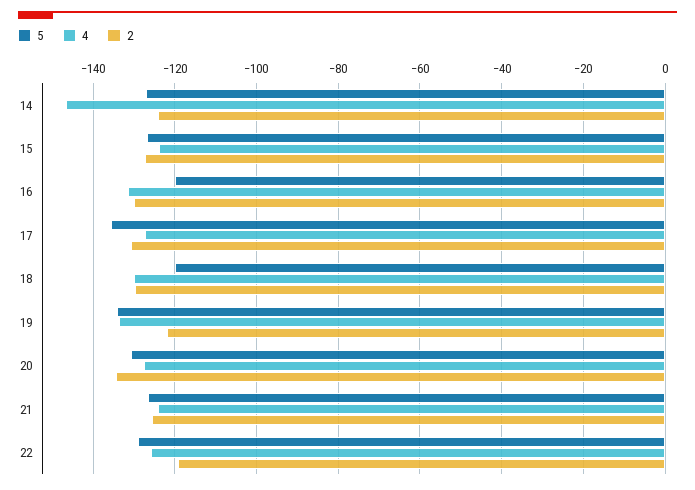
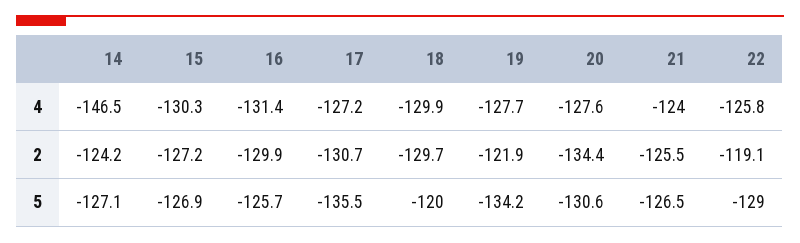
  {
    "5": {
      "14": -127.1,
      "15": -126.9,
-     "16": -120,
+     "16": -125.7,
      "17": -135.5,
      "18": -120,
      "19": -134.2,
      "20": -130.6,
      "21": -126.5,
      "22": -129
    },
    "4": {
      "14": -146.5,
-     "15": -124,
+     "15": -130.3,
      "16": -131.4,
      "17": -127.2,
      "18": -129.9,
-     "19": -134,
+     "19": -127.7,
      "20": -127.6,
      "21": -124,
      "22": -125.8
    },
    "2": {
      "14": -124.2,
      "15": -127.2,
      "16": -129.9,
      "17": -130.7,
      "18": -129.7,
      "19": -121.9,
      "20": -134.4,
      "21": -125.5,
      "22": -119.1
    }
  }

